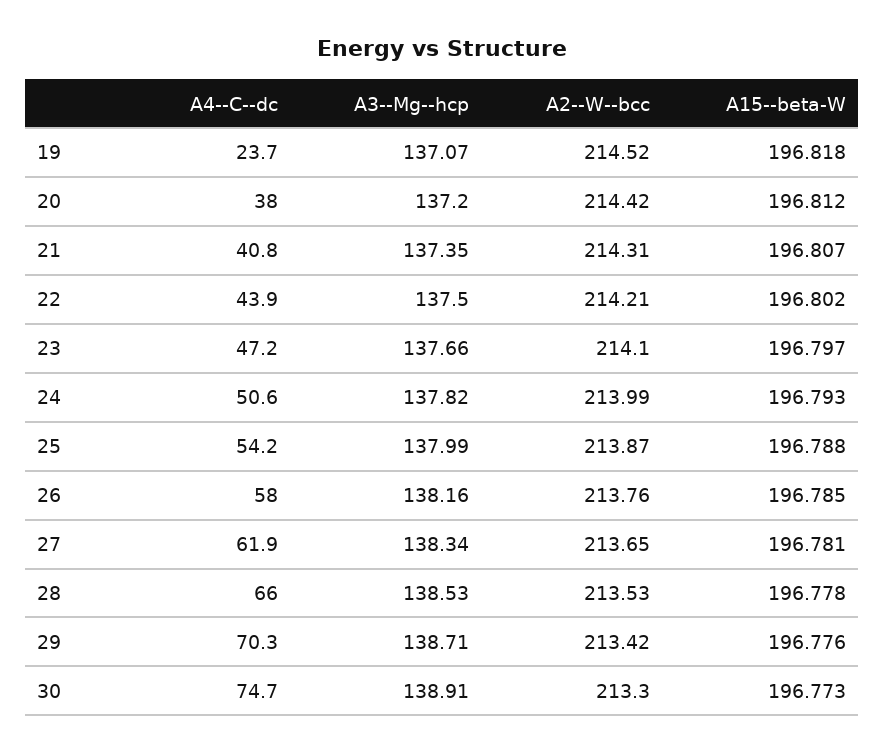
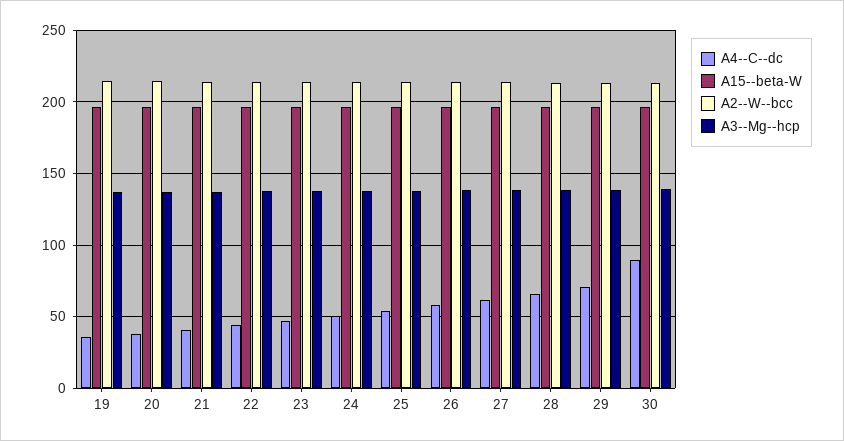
  {
    "A4--C--dc": {
-     "19": 23.7,
+     "19": 35,
      "20": 38,
      "21": 40.8,
      "22": 43.9,
      "23": 47.2,
      "24": 50.6,
      "25": 54.2,
      "26": 58,
      "27": 61.9,
      "28": 66,
      "29": 70.3,
-     "30": 74.7
+     "30": 90
    },
    "A3--Mg--hcp": {
      "19": 137.07,
      "20": 137.2,
      "21": 137.35,
      "22": 137.5,
      "23": 137.66,
      "24": 137.82,
      "25": 137.99,
      "26": 138.16,
      "27": 138.34,
      "28": 138.53,
      "29": 138.71,
      "30": 138.91
    },
    "A2--W--bcc": {
      "19": 214.52,
      "20": 214.42,
      "21": 214.31,
      "22": 214.21,
      "23": 214.1,
      "24": 213.99,
      "25": 213.87,
      "26": 213.76,
      "27": 213.65,
      "28": 213.53,
      "29": 213.42,
      "30": 213.3
    },
    "A15--beta-W": {
      "19": 196.818,
      "20": 196.812,
      "21": 196.807,
      "22": 196.802,
      "23": 196.797,
      "24": 196.793,
      "25": 196.788,
      "26": 196.785,
      "27": 196.781,
      "28": 196.778,
      "29": 196.776,
      "30": 196.773
    }
  }

